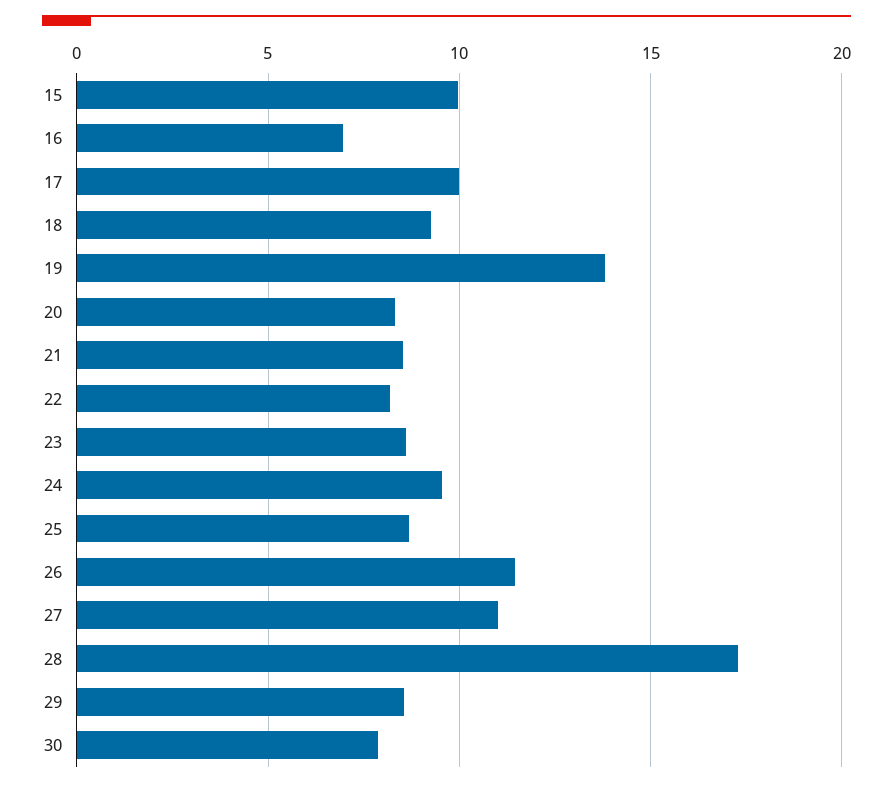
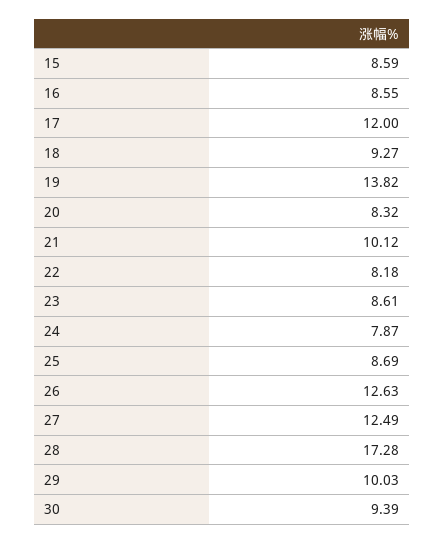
  {
-   "15": 10,
+   "15": 8.59,
-   "16": 7,
+   "16": 8.55,
-   "17": 10,
+   "17": 12,
    "18": 9.27,
    "19": 13.82,
    "20": 8.32,
-   "21": 8.5,
+   "21": 10.12,
    "22": 8.18,
    "23": 8.61,
-   "24": 9.5,
+   "24": 7.87,
    "25": 8.69,
-   "26": 11.5,
+   "26": 12.63,
-   "27": 11,
+   "27": 12.49,
    "28": 17.28,
-   "29": 8.5,
+   "29": 10.03,
-   "30": 8
+   "30": 9.39
  }

